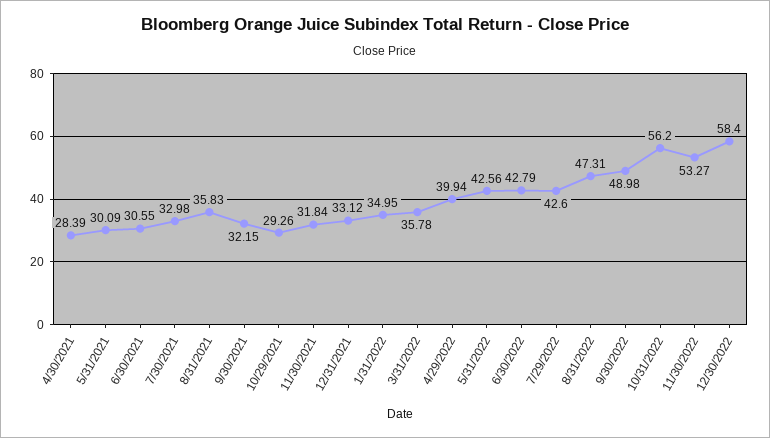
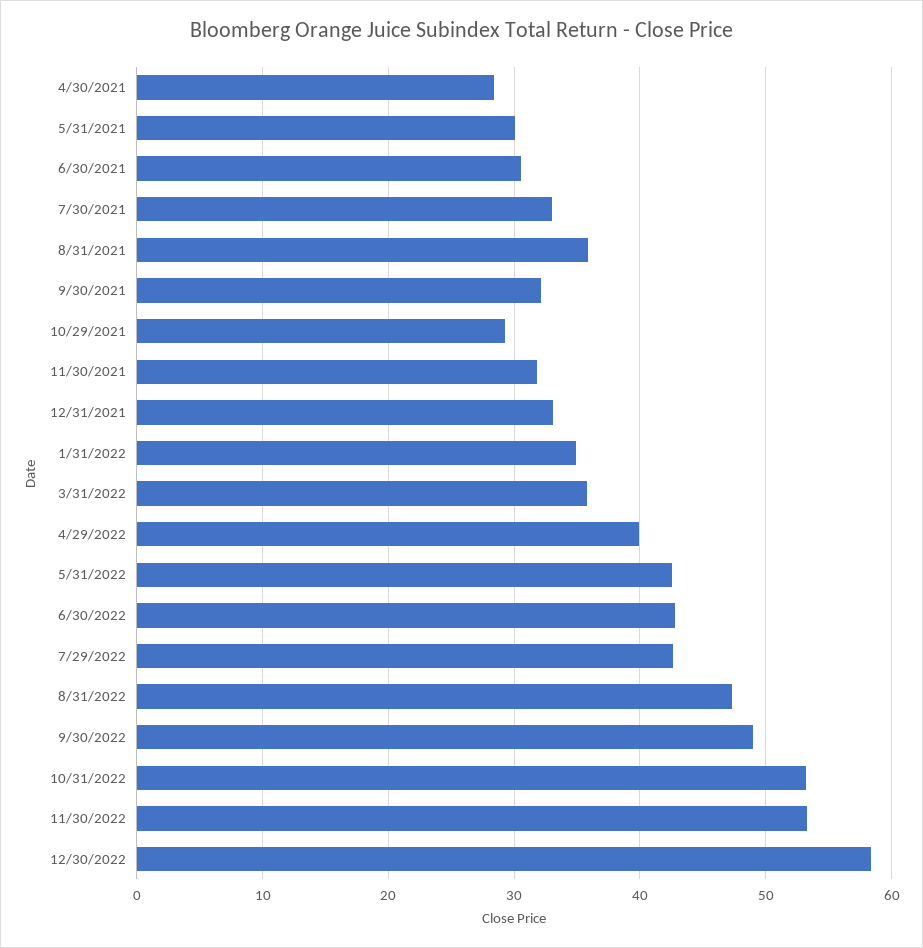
  {
    "4/30/2021": 28.39,
    "5/31/2021": 30.09,
    "6/30/2021": 30.55,
    "7/30/2021": 32.98,
    "8/31/2021": 35.83,
    "9/30/2021": 32.15,
    "10/29/2021": 29.26,
    "11/30/2021": 31.84,
    "12/31/2021": 33.12,
    "1/31/2022": 34.95,
    "3/31/2022": 35.78,
    "4/29/2022": 39.94,
    "5/31/2022": 42.56,
    "6/30/2022": 42.79,
    "7/29/2022": 42.6,
    "8/31/2022": 47.31,
    "9/30/2022": 48.98,
-   "10/31/2022": 56.2,
+   "10/31/2022": 53,
    "11/30/2022": 53.27,
    "12/30/2022": 58.4
  }

